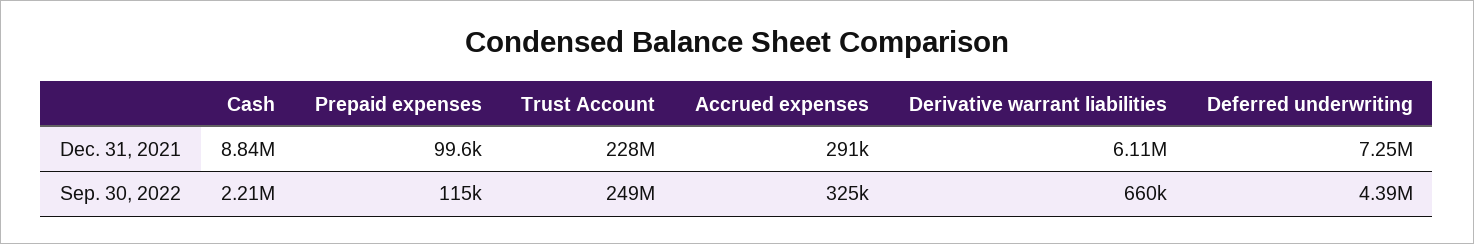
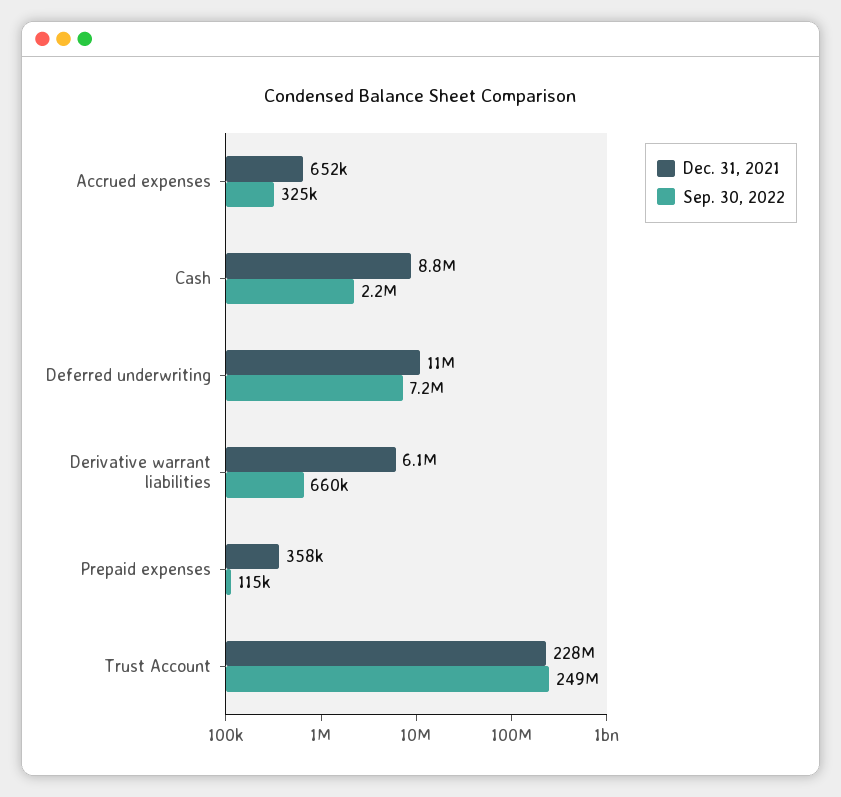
  {
    "Dec. 31, 2021": {
      "Cash": 8840000,
-     "Prepaid expenses": 99600,
+     "Prepaid expenses": 358000,
      "Trust Account": 228000000,
-     "Accrued expenses": 291000,
+     "Accrued expenses": 652000,
      "Derivative warrant liabilities": 6110000,
-     "Deferred underwriting": 7250000
+     "Deferred underwriting": 11000000
    },
    "Sep. 30, 2022": {
      "Cash": 2210000,
      "Prepaid expenses": 115000,
      "Trust Account": 249000000,
      "Accrued expenses": 325000,
      "Derivative warrant liabilities": 660000,
-     "Deferred underwriting": 4390000
+     "Deferred underwriting": 7200000
    }
  }

